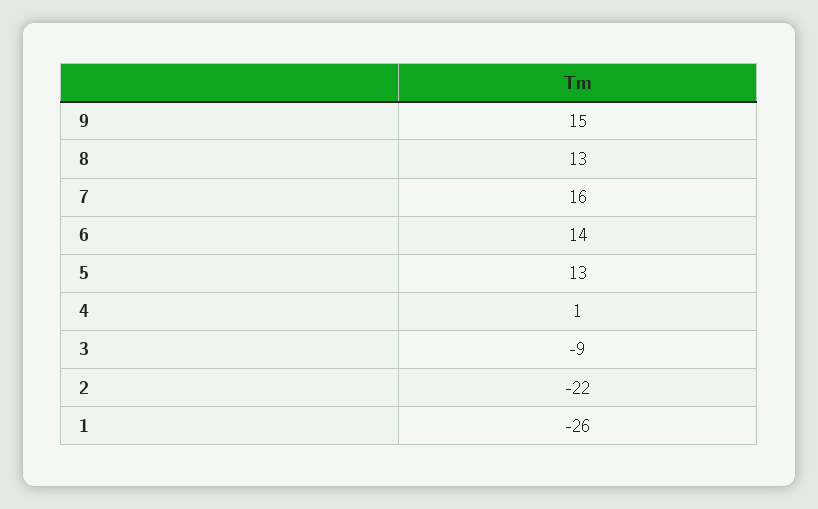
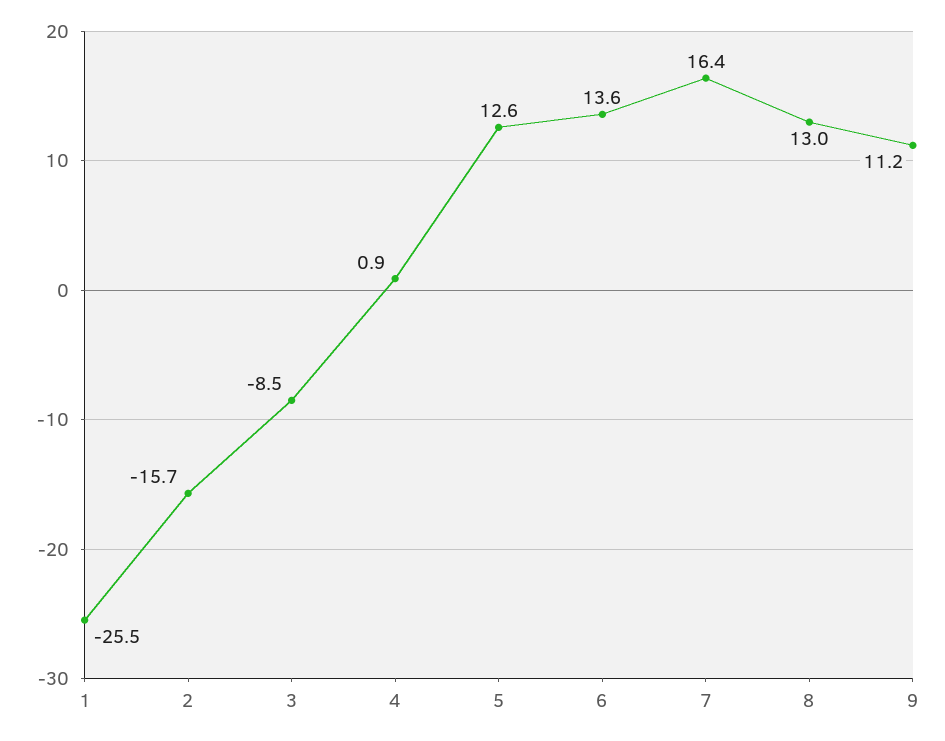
  {
-   "9": 15,
+   "9": 11.2,
    "8": 13,
    "7": 16.4,
    "6": 13.6,
    "5": 12.6,
    "4": 0.9,
    "3": -8.5,
-   "2": -22,
+   "2": -15.7,
    "1": -25.5
  }

